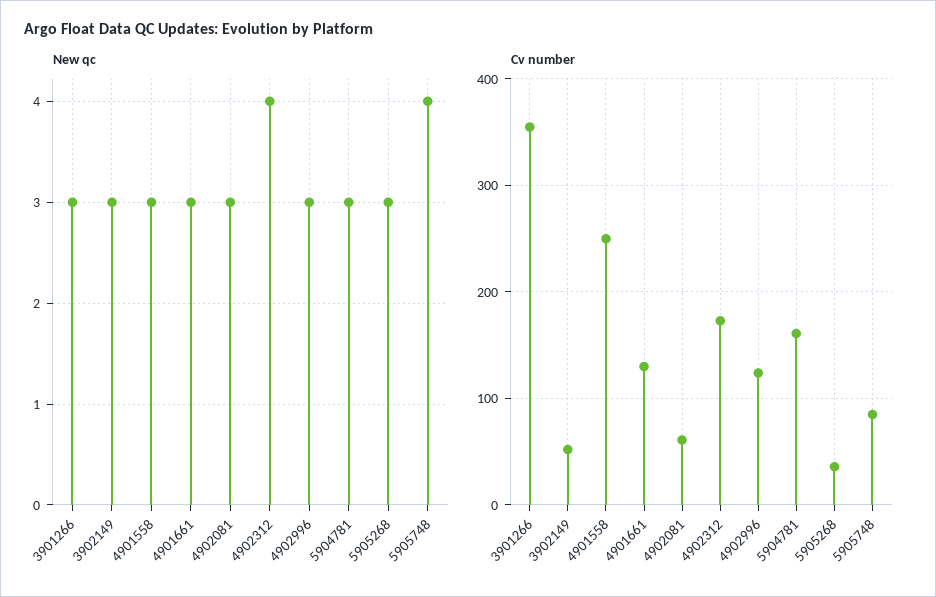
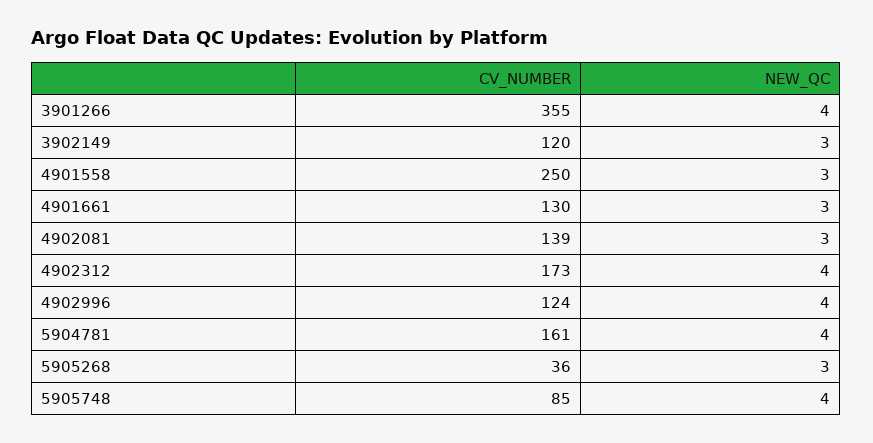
  {
    "New qc": {
-     "3901266": 3,
+     "3901266": 4,
      "3902149": 3,
      "4901558": 3,
      "4901661": 3,
      "4902081": 3,
      "4902312": 4,
-     "4902996": 3,
+     "4902996": 4,
-     "5904781": 3,
+     "5904781": 4,
      "5905268": 3,
      "5905748": 4
    },
    "Cv number": {
      "3901266": 355,
-     "3902149": 50,
+     "3902149": 120,
      "4901558": 250,
      "4901661": 130,
-     "4902081": 60,
+     "4902081": 139,
      "4902312": 173,
      "4902996": 124,
      "5904781": 161,
      "5905268": 36,
      "5905748": 85
    }
  }

